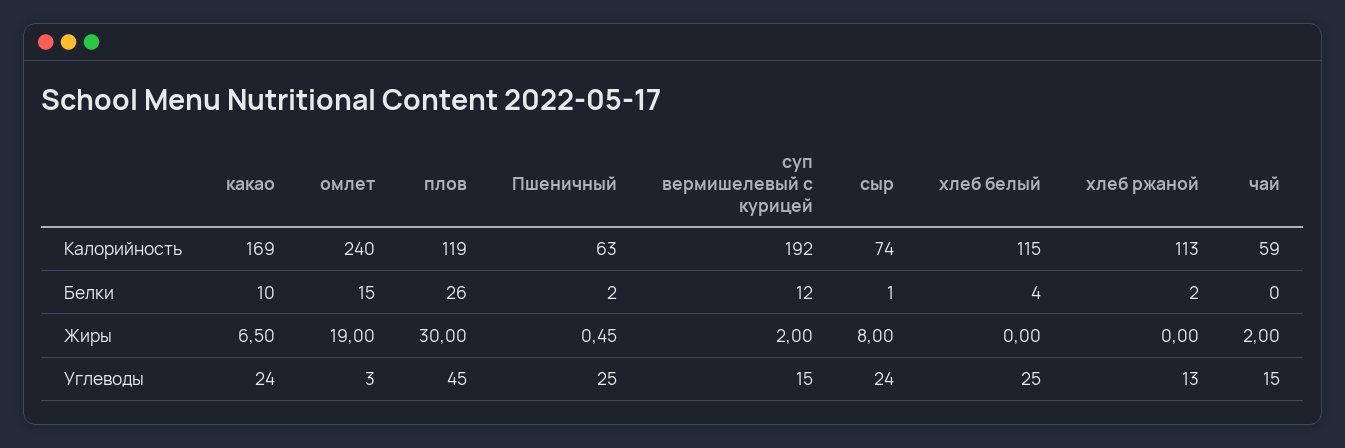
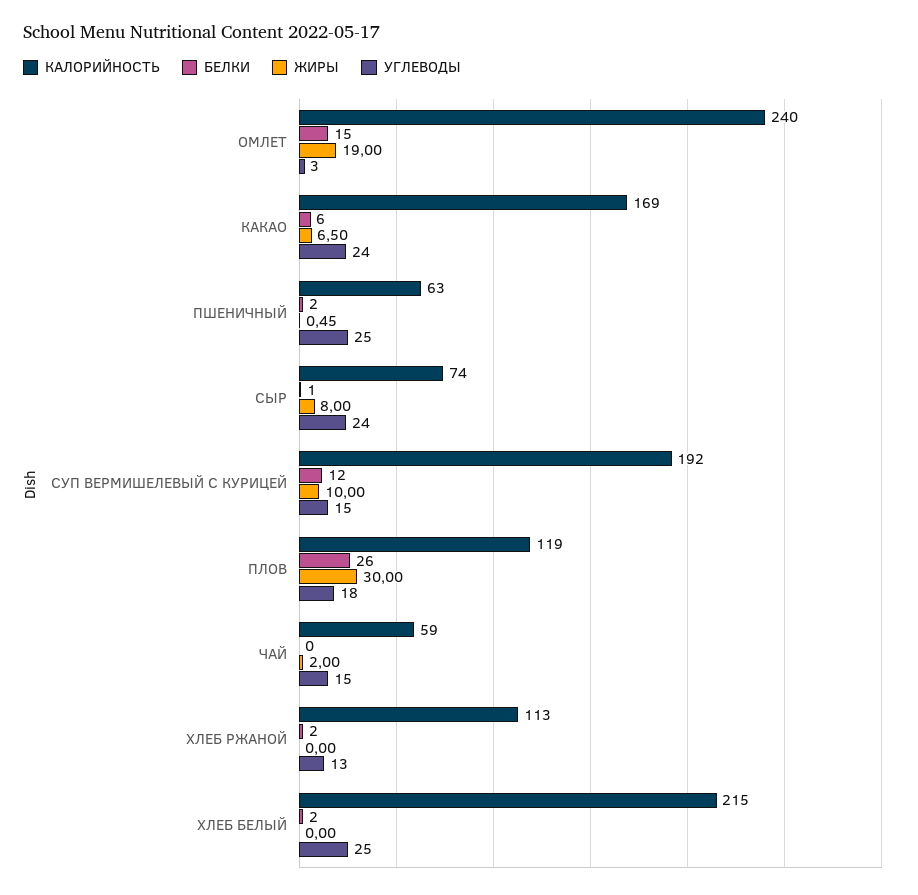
  {
    "Калорийность": {
      "какао": 169,
      "омлет": 240,
      "плов": 119,
      "Пшеничный": 63,
      "суп вермишелевый с курицей": 192,
      "сыр": 74,
-     "хлеб белый": 115,
+     "хлеб белый": 215,
      "хлеб ржаной": 113,
      "чай": 59
    },
    "Белки": {
-     "какао": 10,
+     "какао": 6,
      "омлет": 15,
      "плов": 26,
      "Пшеничный": 2,
      "суп вермишелевый с курицей": 12,
      "сыр": 1,
-     "хлеб белый": 4,
+     "хлеб белый": 2,
      "хлеб ржаной": 2,
      "чай": 0
    },
    "Жиры": {
      "какао": 6.5,
      "омлет": 19,
      "плов": 30,
      "Пшеничный": 0.45,
-     "суп вермишелевый с курицей": 2,
+     "суп вермишелевый с курицей": 10,
      "сыр": 8,
      "хлеб белый": 0,
      "хлеб ржаной": 0,
      "чай": 2
    },
    "Углеводы": {
      "какао": 24,
      "омлет": 3,
-     "плов": 45,
+     "плов": 18,
      "Пшеничный": 25,
      "суп вермишелевый с курицей": 15,
      "сыр": 24,
      "хлеб белый": 25,
      "хлеб ржаной": 13,
      "чай": 15
    }
  }

